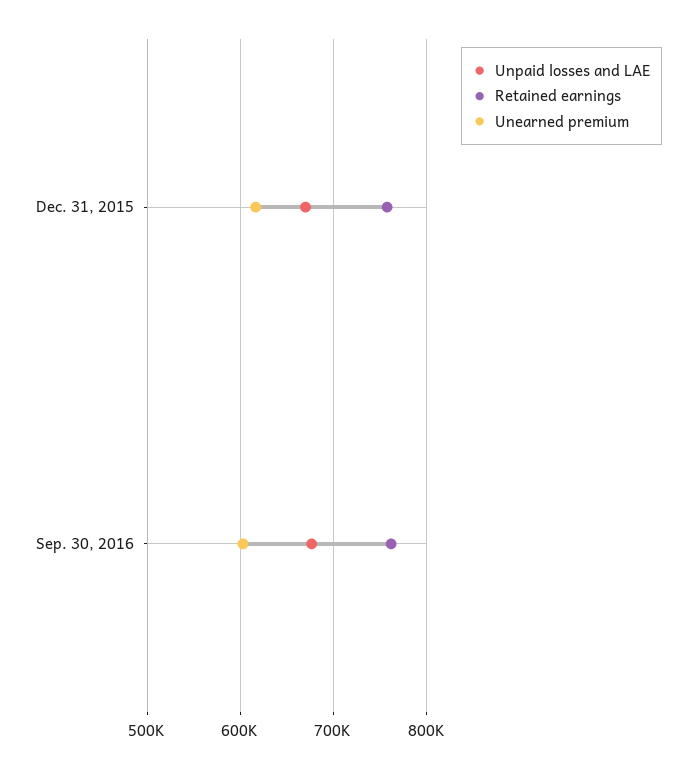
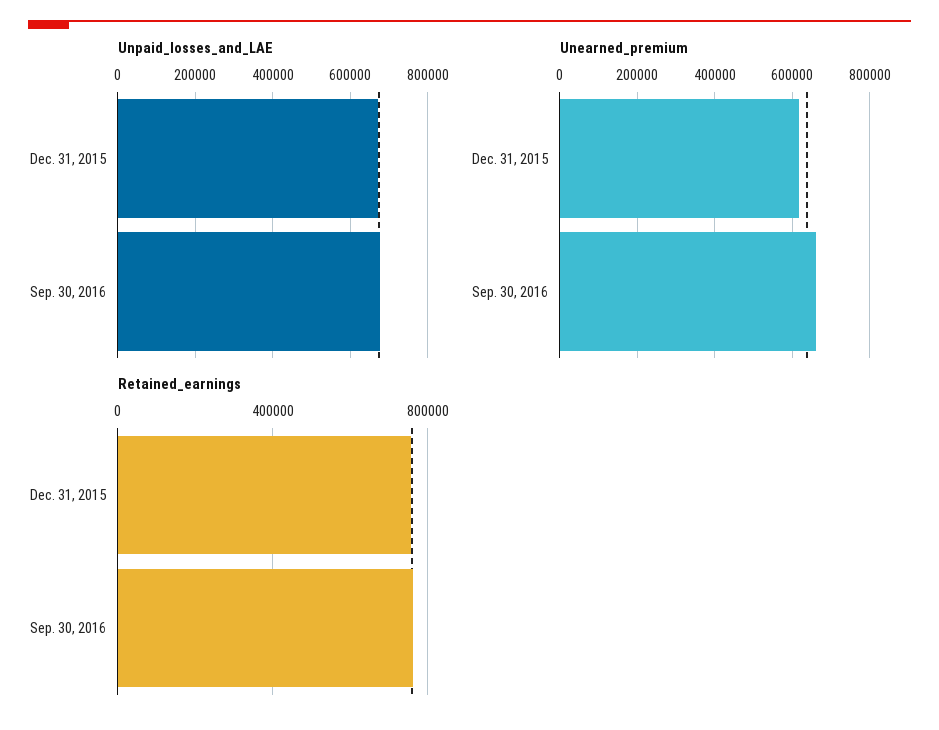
  {
    "Unpaid losses and LAE": {
      "Dec. 31, 2015": 670000,
      "Sep. 30, 2016": 680000
    },
    "Retained earnings": {
      "Dec. 31, 2015": 760000,
      "Sep. 30, 2016": 760000
    },
    "Unearned premium": {
      "Dec. 31, 2015": 620000,
-     "Sep. 30, 2016": 600000
+     "Sep. 30, 2016": 660000
    }
  }

